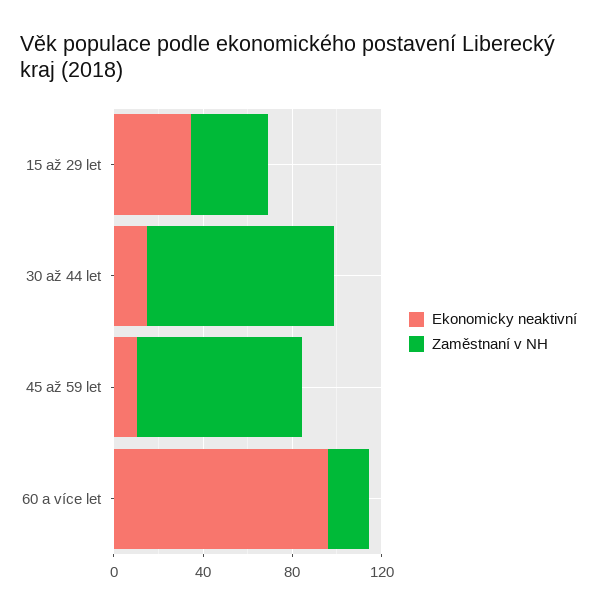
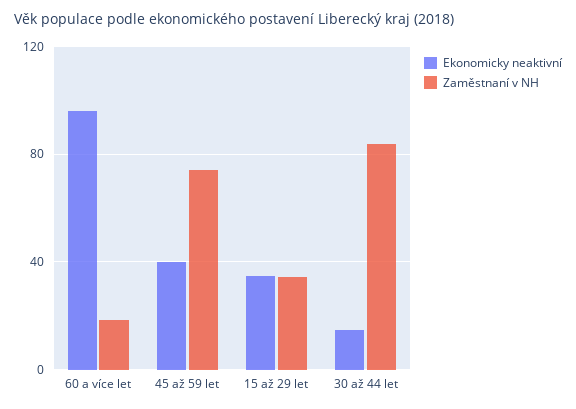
  {
    "Ekonomicky neaktivní": {
      "15 až 29 let": 35,
      "30 až 44 let": 15,
-     "45 až 59 let": 10,
+     "45 až 59 let": 40,
      "60 a více let": 95
    },
    "Zaměstnaní v NH": {
      "15 až 29 let": 35,
      "30 až 44 let": 85,
      "45 až 59 let": 75,
      "60 a více let": 20
    }
  }

